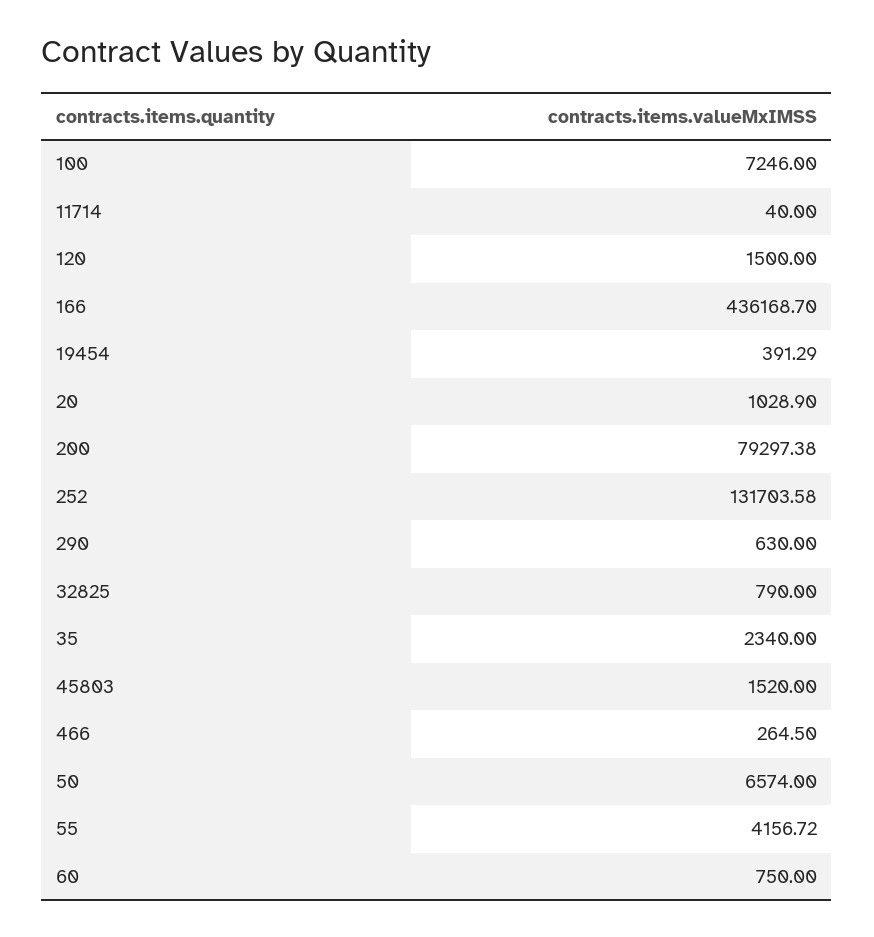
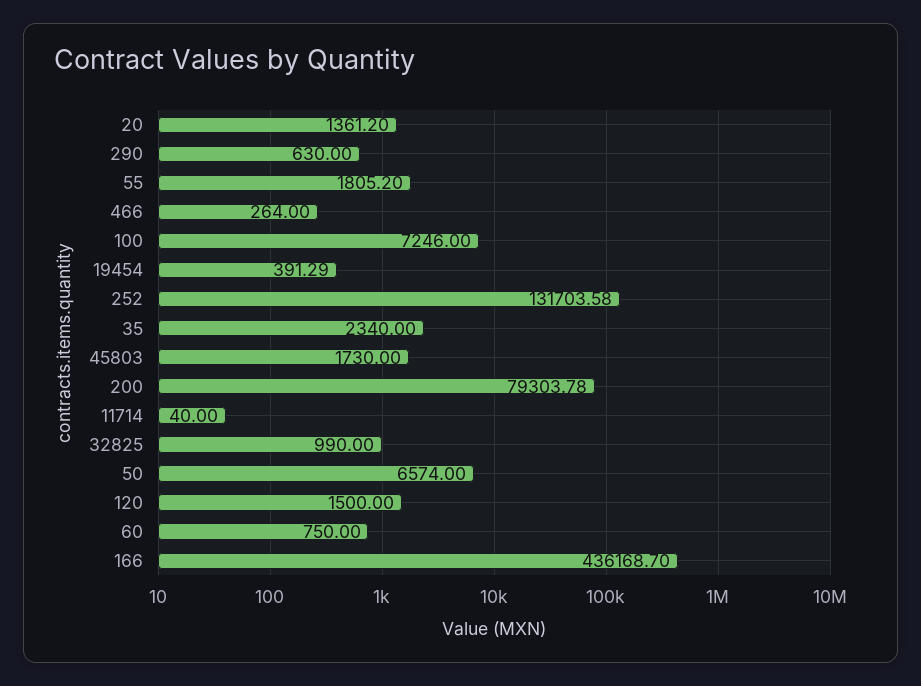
  {
    "100": 7246,
    "11714": 40,
    "120": 1500,
    "166": 436168.7,
    "19454": 391.29,
-   "20": 1028.9,
+   "20": 1361.2,
-   "200": 79297.38,
+   "200": 79303.78,
    "252": 131703.58,
    "290": 630,
-   "32825": 790,
+   "32825": 990,
    "35": 2340,
-   "45803": 1520,
+   "45803": 1730,
-   "466": 264.5,
+   "466": 264,
    "50": 6574,
-   "55": 4156.72,
+   "55": 1805.2,
    "60": 750
  }

